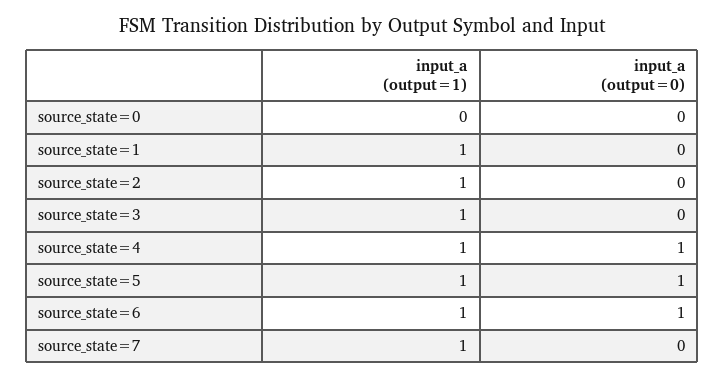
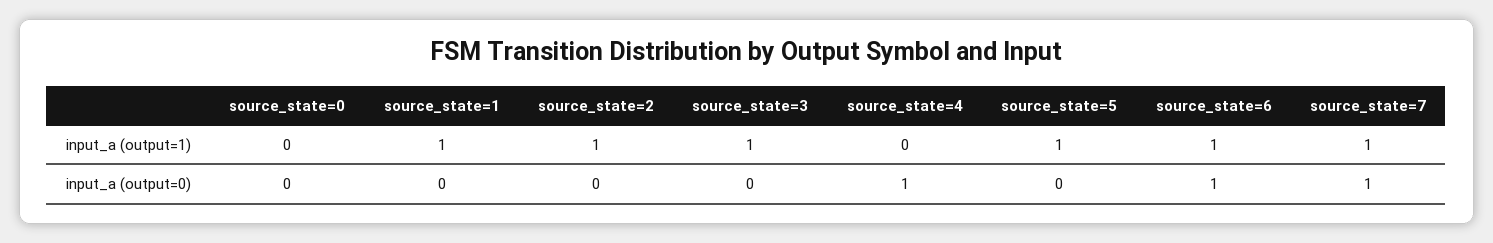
  {
    "input_a (output=1)": {
      "source_state=0": 0,
      "source_state=1": 1,
      "source_state=2": 1,
      "source_state=3": 1,
-     "source_state=4": 1,
+     "source_state=4": 0,
      "source_state=5": 1,
      "source_state=6": 1,
      "source_state=7": 1
    },
    "input_a (output=0)": {
      "source_state=0": 0,
      "source_state=1": 0,
      "source_state=2": 0,
      "source_state=3": 0,
      "source_state=4": 1,
-     "source_state=5": 1,
+     "source_state=5": 0,
      "source_state=6": 1,
-     "source_state=7": 0
+     "source_state=7": 1
    }
  }

